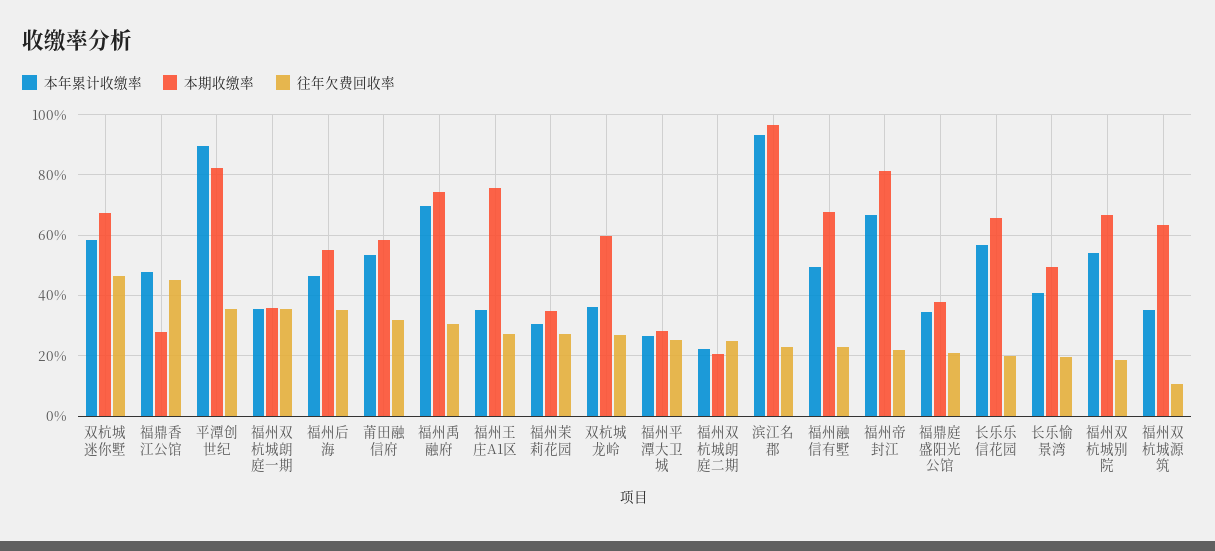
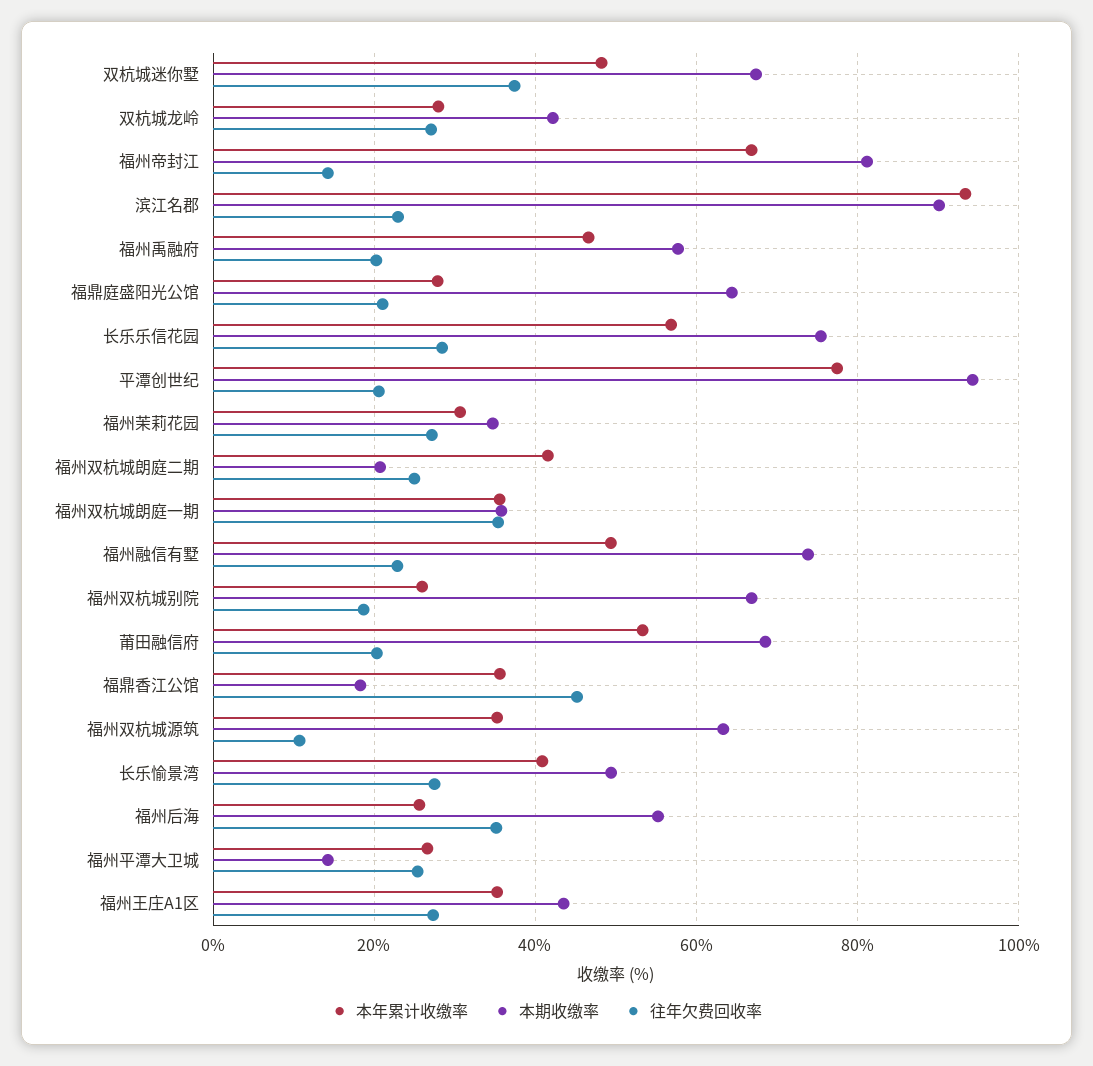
  {
    "本年累计收缴率": {
-     "双杭城迷你墅": 58,
+     "双杭城迷你墅": 48,
-     "福鼎香江公馆": 48,
+     "福鼎香江公馆": 36,
-     "平潭创世纪": 90,
+     "平潭创世纪": 78,
      "福州双杭城朗庭一期": 36,
-     "福州后海": 46,
+     "福州后海": 26,
      "莆田融信府": 54,
-     "福州禹融府": 70,
+     "福州禹融府": 46,
      "福州王庄A1区": 36,
      "福州茉莉花园": 30,
-     "双杭城龙岭": 36,
+     "双杭城龙岭": 28,
      "福州平潭大卫城": 26,
-     "福州双杭城朗庭二期": 22,
+     "福州双杭城朗庭二期": 42,
      "滨江名郡": 94,
      "福州融信有墅": 50,
      "福州帝封江": 66,
-     "福鼎庭盛阳光公馆": 34,
+     "福鼎庭盛阳光公馆": 28,
      "长乐乐信花园": 56,
      "长乐愉景湾": 40,
-     "福州双杭城别院": 54,
+     "福州双杭城别院": 26,
      "福州双杭城源筑": 36
    },
    "本期收缴率": {
      "双杭城迷你墅": 68,
-     "福鼎香江公馆": 28,
+     "福鼎香江公馆": 18,
-     "平潭创世纪": 82,
+     "平潭创世纪": 94,
      "福州双杭城朗庭一期": 36,
      "福州后海": 56,
-     "莆田融信府": 58,
+     "莆田融信府": 68,
-     "福州禹融府": 74,
+     "福州禹融府": 58,
-     "福州王庄A1区": 76,
+     "福州王庄A1区": 44,
      "福州茉莉花园": 34,
-     "双杭城龙岭": 60,
+     "双杭城龙岭": 42,
-     "福州平潭大卫城": 28,
+     "福州平潭大卫城": 14,
      "福州双杭城朗庭二期": 20,
-     "滨江名郡": 96,
+     "滨江名郡": 90,
-     "福州融信有墅": 68,
+     "福州融信有墅": 74,
      "福州帝封江": 82,
-     "福鼎庭盛阳光公馆": 38,
+     "福鼎庭盛阳光公馆": 64,
-     "长乐乐信花园": 66,
+     "长乐乐信花园": 76,
      "长乐愉景湾": 50,
      "福州双杭城别院": 66,
      "福州双杭城源筑": 64
    },
    "往年欠费回收率": {
-     "双杭城迷你墅": 46,
+     "双杭城迷你墅": 38,
      "福鼎香江公馆": 46,
-     "平潭创世纪": 36,
+     "平潭创世纪": 20,
      "福州双杭城朗庭一期": 36,
      "福州后海": 36,
-     "莆田融信府": 32,
+     "莆田融信府": 20,
-     "福州禹融府": 30,
+     "福州禹融府": 20,
      "福州王庄A1区": 28,
      "福州茉莉花园": 28,
      "双杭城龙岭": 28,
      "福州平潭大卫城": 26,
      "福州双杭城朗庭二期": 24,
      "滨江名郡": 22,
      "福州融信有墅": 22,
-     "福州帝封江": 22,
+     "福州帝封江": 14,
      "福鼎庭盛阳光公馆": 22,
-     "长乐乐信花园": 20,
+     "长乐乐信花园": 28,
-     "长乐愉景湾": 20,
+     "长乐愉景湾": 28,
      "福州双杭城别院": 18,
      "福州双杭城源筑": 10
    }
  }

